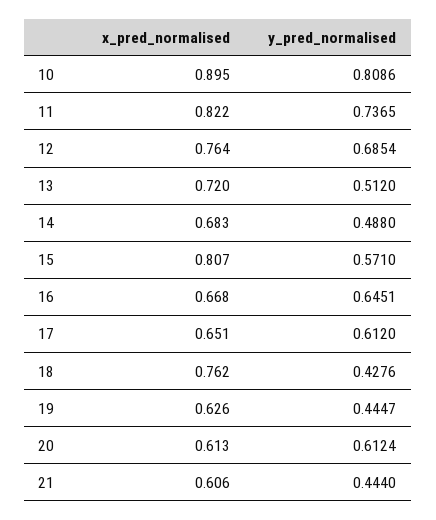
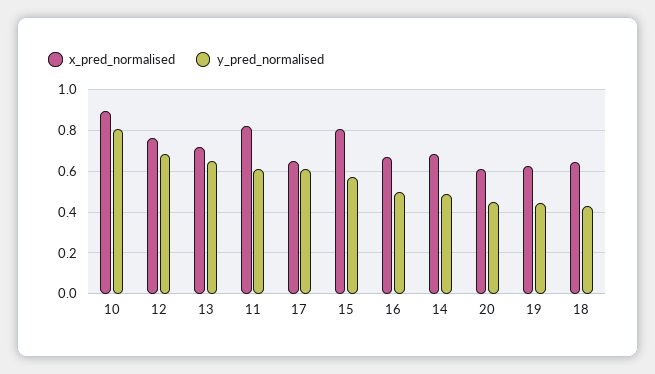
  {
    "x_pred_normalised": {
      "10": 0.895,
      "11": 0.822,
      "12": 0.764,
      "13": 0.72,
      "14": 0.683,
      "15": 0.807,
      "16": 0.668,
      "17": 0.651,
-     "18": 0.762,
+     "18": 0.65,
      "19": 0.626,
-     "20": 0.613,
+     "20": 0.613
-     "21": 0.606
    },
    "y_pred_normalised": {
      "10": 0.8086,
-     "11": 0.7365,
+     "11": 0.6,
      "12": 0.6854,
-     "13": 0.512,
+     "13": 0.65,
      "14": 0.488,
      "15": 0.571,
-     "16": 0.6451,
+     "16": 0.5,
      "17": 0.612,
      "18": 0.4276,
      "19": 0.4447,
-     "20": 0.6124,
+     "20": 0.45
-     "21": 0.444
    }
  }

